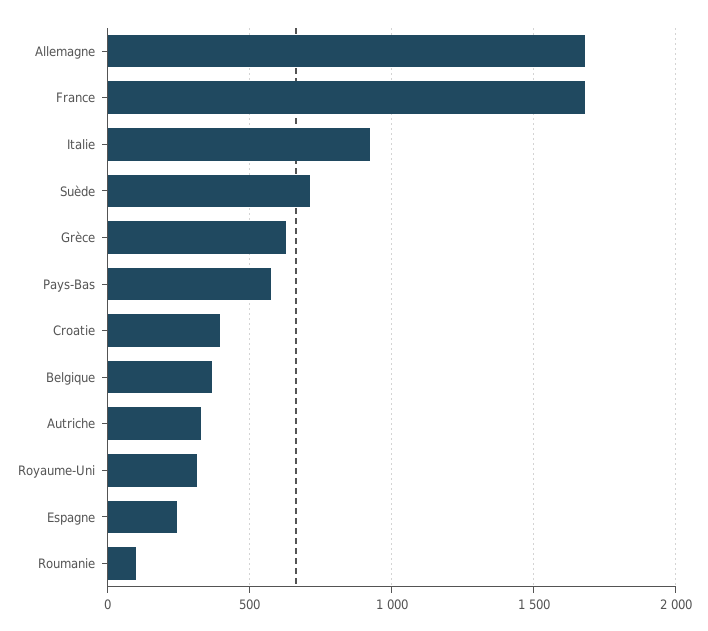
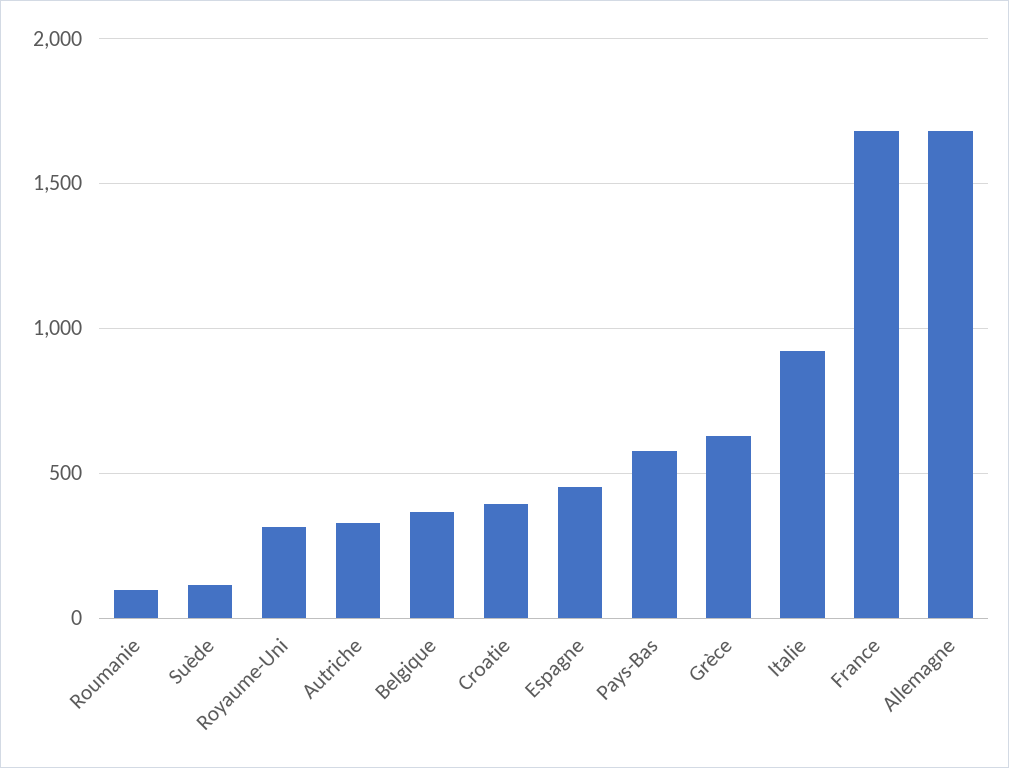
  {
    "Allemagne": 1700,
    "France": 1700,
    "Italie": 900,
-   "Suède": 700,
+   "Suède": 100,
    "Grèce": 650,
    "Pays-Bas": 600,
    "Croatie": 400,
    "Belgique": 350,
    "Autriche": 350,
    "Royaume-Uni": 300,
-   "Espagne": 250,
+   "Espagne": 450,
    "Roumanie": 100
  }

